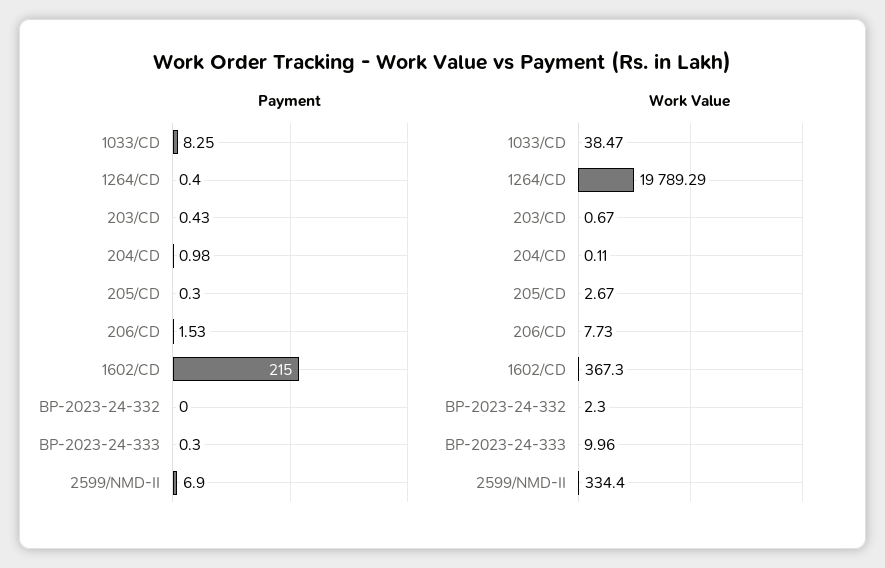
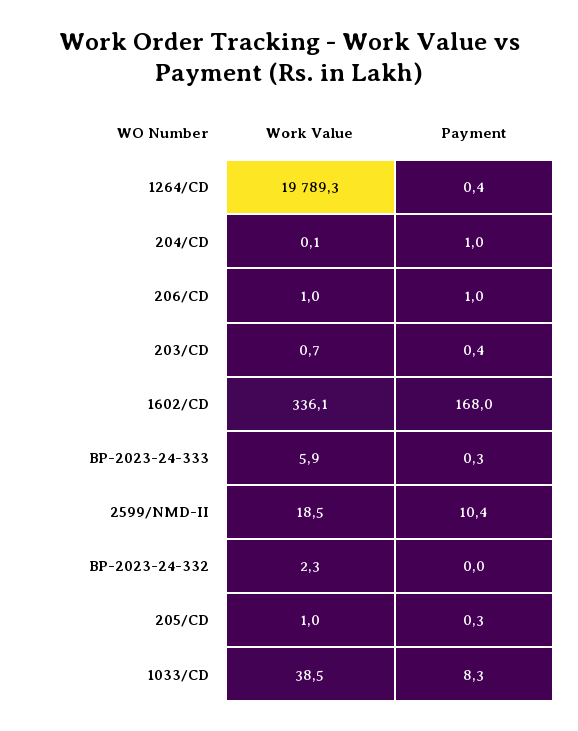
  {
    "Payment": {
      "1033/CD": 8.25,
      "1264/CD": 0.4,
      "203/CD": 0.43,
      "204/CD": 0.98,
      "205/CD": 0.3,
-     "206/CD": 1.53,
+     "206/CD": 1,
-     "1602/CD": 215,
+     "1602/CD": 168,
      "BP-2023-24-332": 0,
      "BP-2023-24-333": 0.3,
-     "2599/NMD-II": 6.9
+     "2599/NMD-II": 10.4
    },
    "Work Value": {
      "1033/CD": 38.47,
      "1264/CD": 19789.29,
      "203/CD": 0.67,
      "204/CD": 0.11,
-     "205/CD": 2.67,
+     "205/CD": 1,
-     "206/CD": 7.73,
+     "206/CD": 1,
-     "1602/CD": 367.3,
+     "1602/CD": 336.1,
      "BP-2023-24-332": 2.3,
-     "BP-2023-24-333": 9.96,
+     "BP-2023-24-333": 5.9,
-     "2599/NMD-II": 334.4
+     "2599/NMD-II": 18.5
    }
  }

